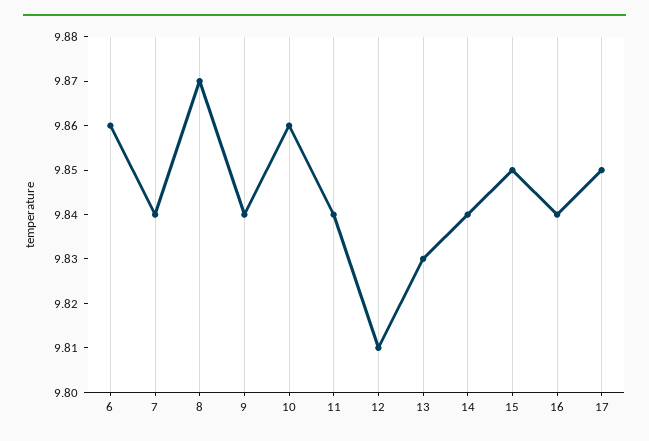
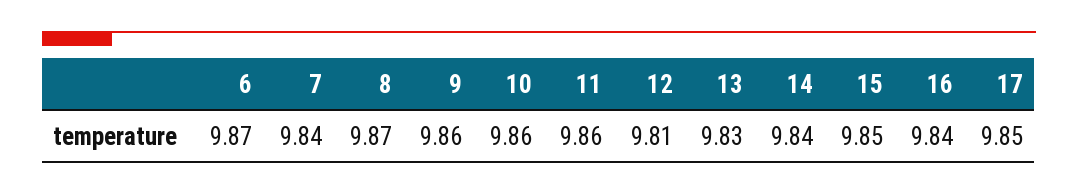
  {
-   "6": 9.86,
+   "6": 9.87,
    "7": 9.84,
    "8": 9.87,
-   "9": 9.84,
+   "9": 9.86,
    "10": 9.86,
-   "11": 9.84,
+   "11": 9.86,
    "12": 9.81,
    "13": 9.83,
    "14": 9.84,
    "15": 9.85,
    "16": 9.84,
    "17": 9.85
  }

